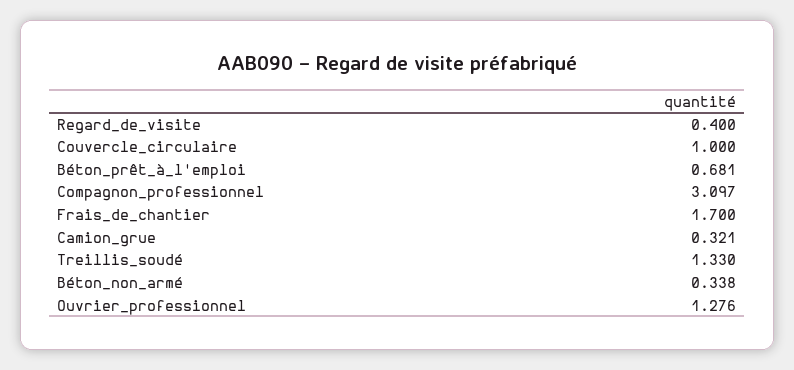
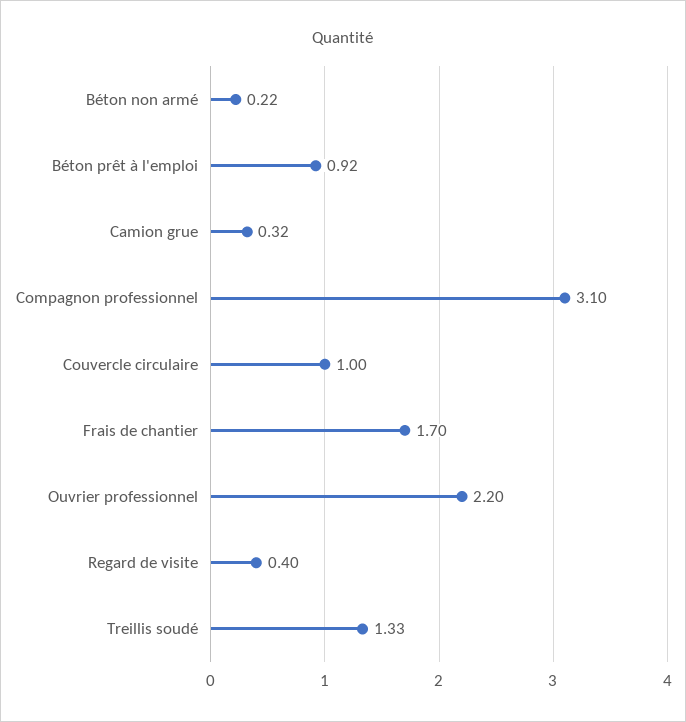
  {
    "Regard_de_visite": 0.4,
    "Couvercle_circulaire": 1,
-   "Béton_prêt_à_l'emploi": 0.681,
+   "Béton_prêt_à_l'emploi": 0.92,
    "Compagnon_professionnel": 3.097,
    "Frais_de_chantier": 1.7,
    "Camion_grue": 0.321,
    "Treillis_soudé": 1.33,
-   "Béton_non_armé": 0.338,
+   "Béton_non_armé": 0.22,
-   "Ouvrier_professionnel": 1.276
+   "Ouvrier_professionnel": 2.2
  }

